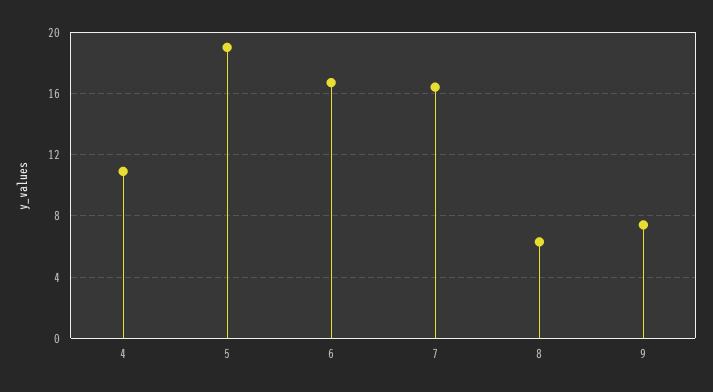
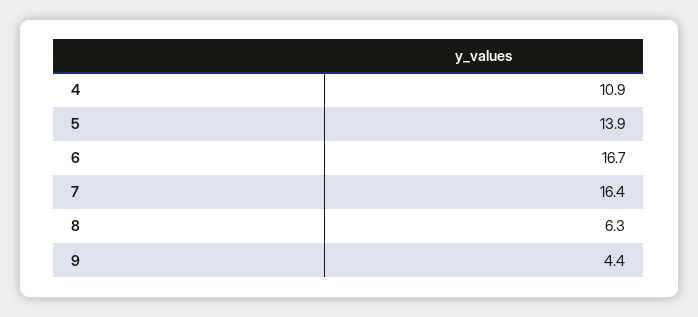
  {
    "4": 10.9,
-   "5": 19,
+   "5": 13.9,
    "6": 16.7,
    "7": 16.4,
    "8": 6.3,
-   "9": 7.5
+   "9": 4.4
  }

